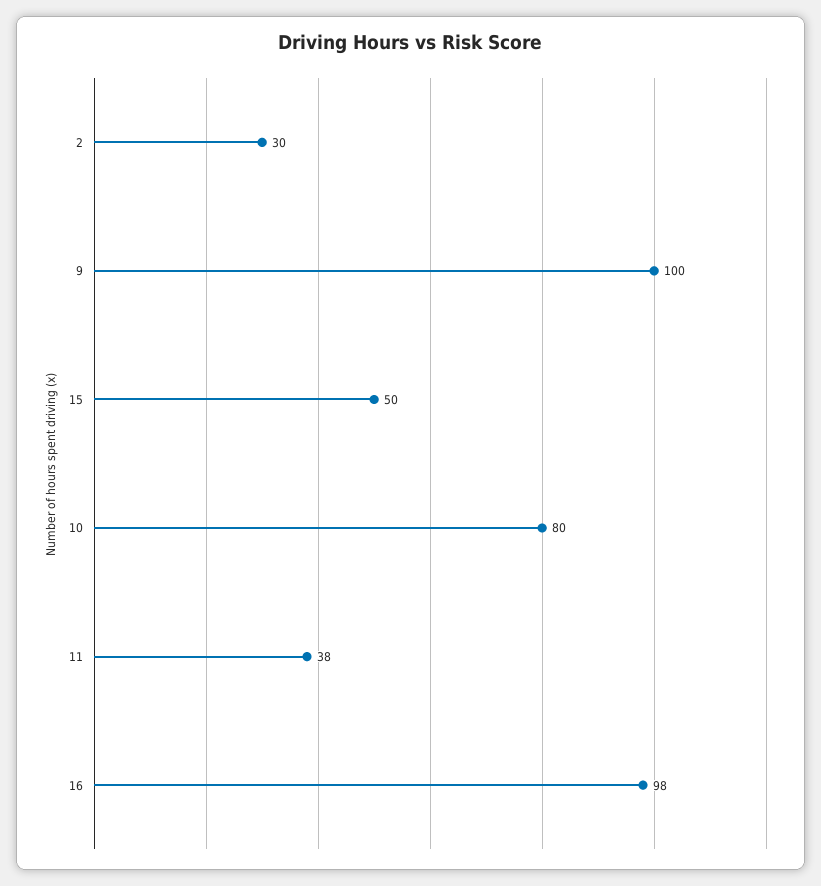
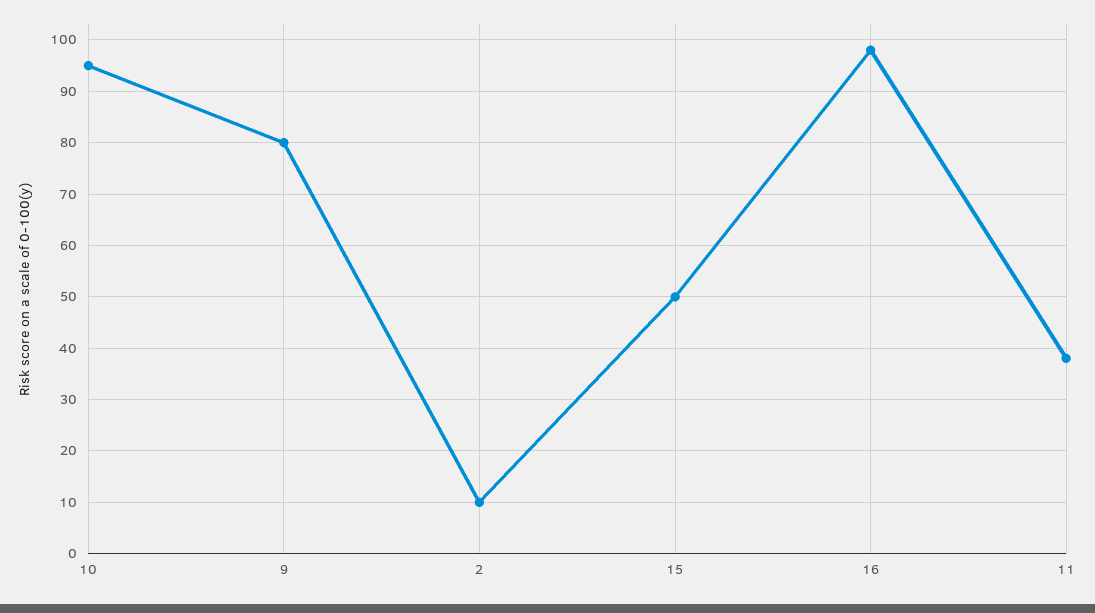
  {
-   "2": 30,
+   "2": 10,
-   "9": 100,
+   "9": 80,
    "15": 50,
-   "10": 80,
+   "10": 95,
    "11": 38,
    "16": 98
  }

